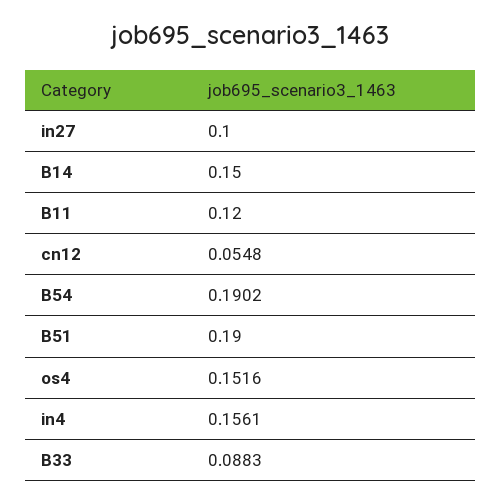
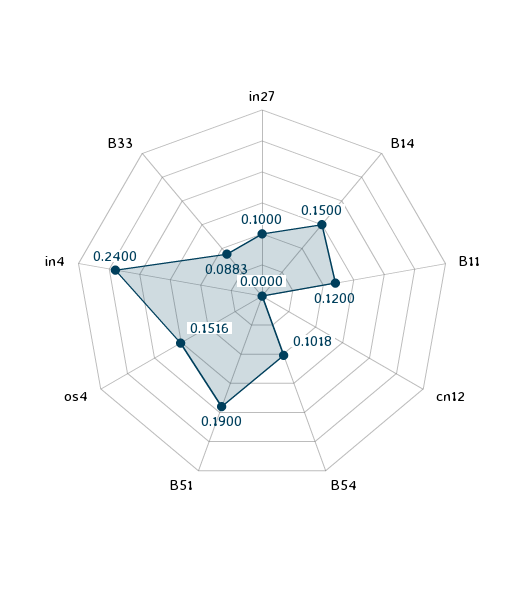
  {
    "in27": 0.1,
    "B14": 0.15,
    "B11": 0.12,
-   "cn12": 0.0548,
+   "cn12": 0,
-   "B54": 0.1902,
+   "B54": 0.1018,
    "B51": 0.19,
    "os4": 0.1516,
-   "in4": 0.1561,
+   "in4": 0.24,
    "B33": 0.0883
  }

